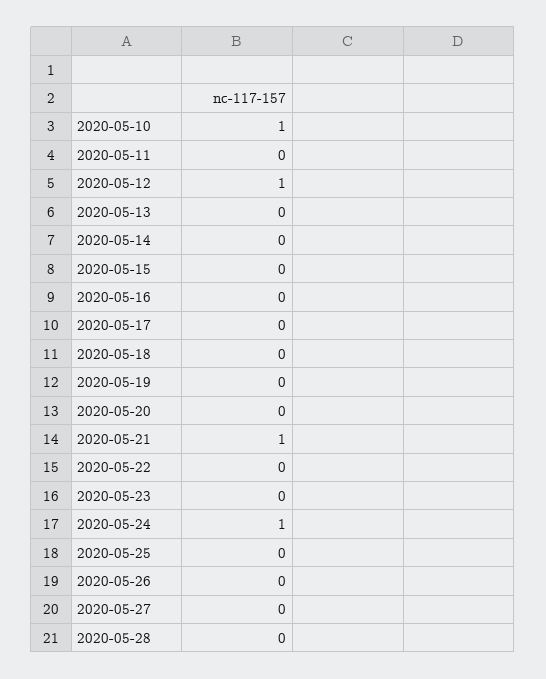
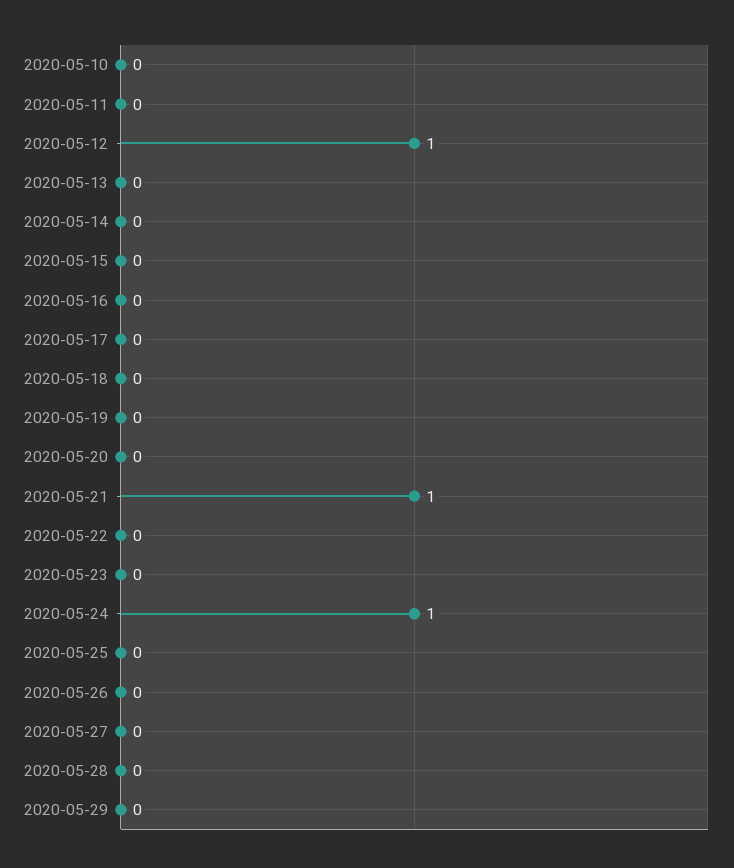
  {
-   "2020-05-10": 1,
+   "2020-05-10": 0,
    "2020-05-11": 0,
    "2020-05-12": 1,
    "2020-05-13": 0,
    "2020-05-14": 0,
    "2020-05-15": 0,
    "2020-05-16": 0,
    "2020-05-17": 0,
    "2020-05-18": 0,
    "2020-05-19": 0,
    "2020-05-20": 0,
    "2020-05-21": 1,
    "2020-05-22": 0,
    "2020-05-23": 0,
    "2020-05-24": 1,
    "2020-05-25": 0,
    "2020-05-26": 0,
    "2020-05-27": 0,
-   "2020-05-28": 0
+   "2020-05-28": 0,
+   "2020-05-29": 0
  }

